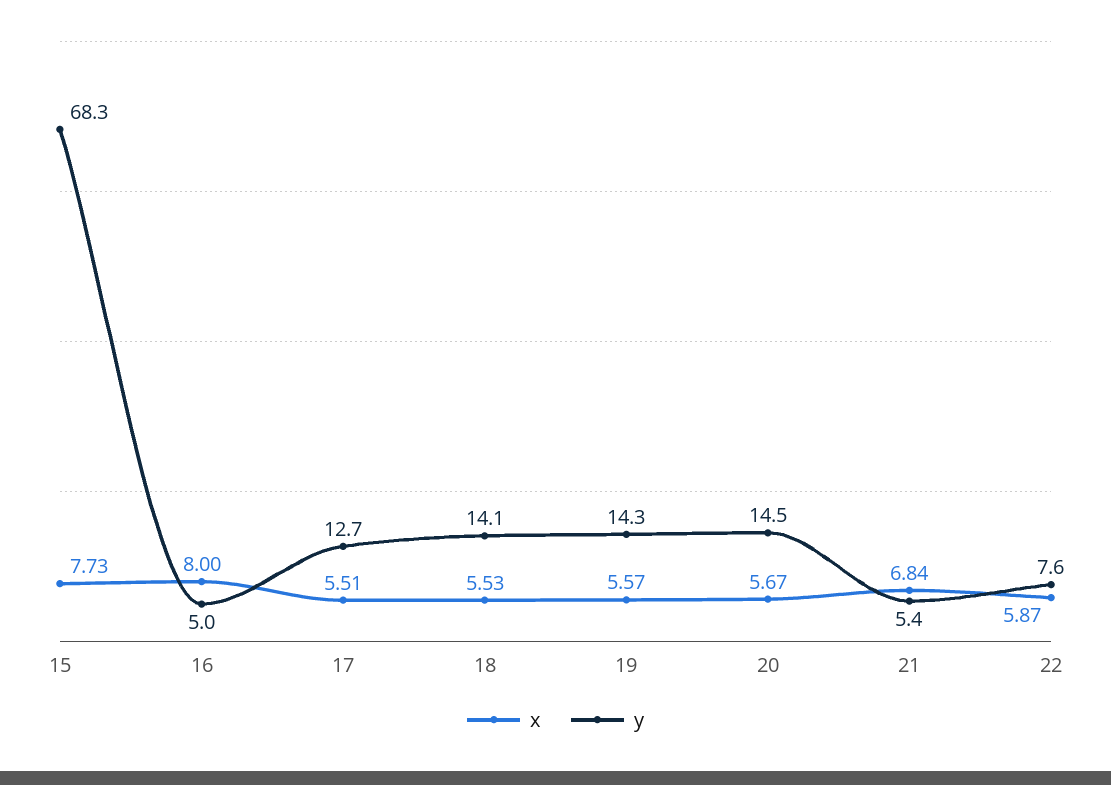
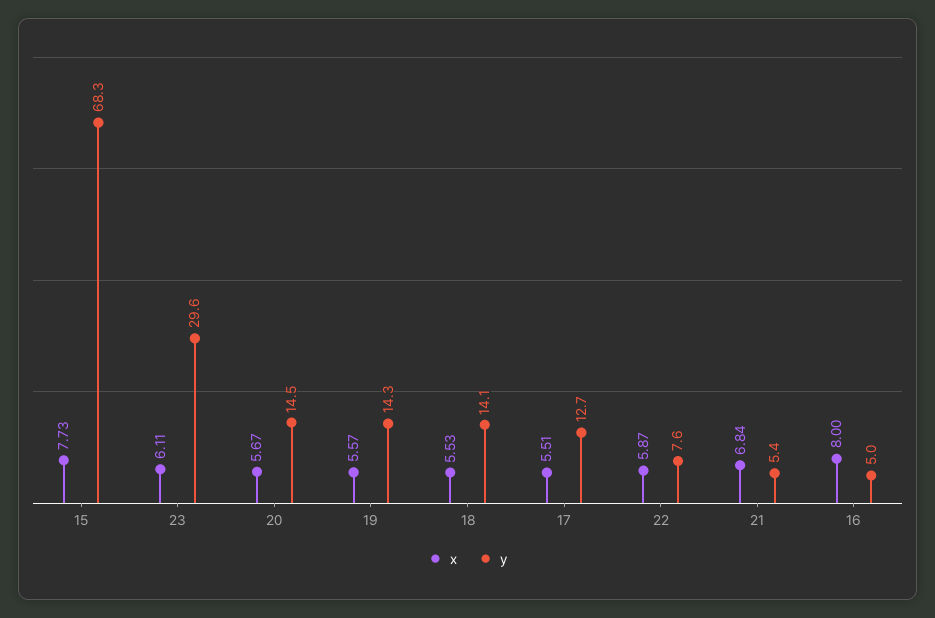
  {
    "x": {
      "15": 7.73,
      "16": 8,
      "17": 5.51,
      "18": 5.53,
      "19": 5.57,
      "20": 5.67,
      "21": 6.84,
-     "22": 5.87
+     "22": 5.87,
+     "23": 6.11
    },
    "y": {
      "15": 68.3,
      "16": 5,
      "17": 12.7,
      "18": 14.1,
      "19": 14.3,
      "20": 14.5,
      "21": 5.4,
-     "22": 7.6
+     "22": 7.6,
+     "23": 29.6
    }
  }

